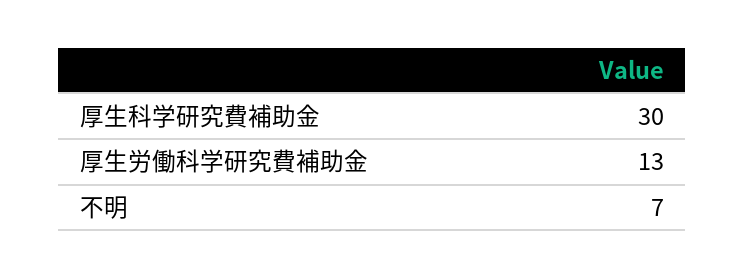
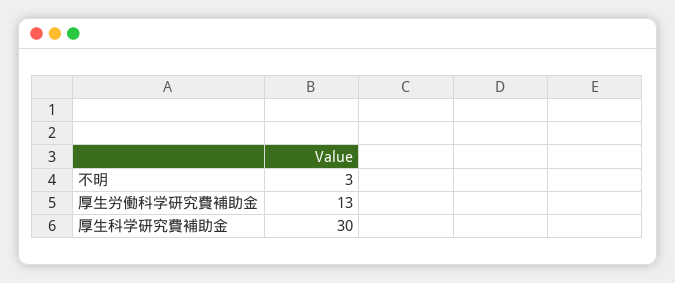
  {
    "厚生科学研究費補助金": 30,
    "厚生労働科学研究費補助金": 13,
-   "不明": 7
+   "不明": 3
  }

